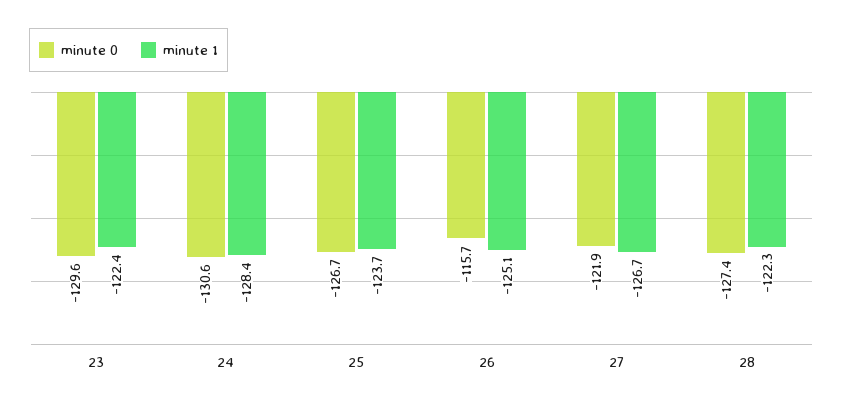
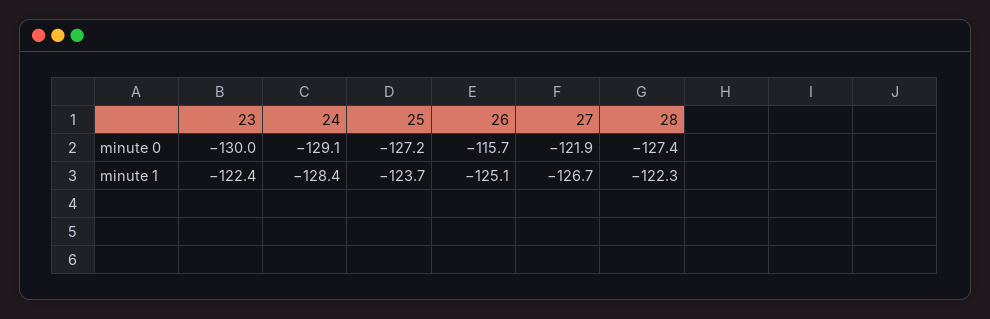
  {
    "minute 0": {
-     "23": -129.6,
+     "23": -130,
-     "24": -130.6,
+     "24": -129.1,
-     "25": -126.7,
+     "25": -127.2,
      "26": -115.7,
      "27": -121.9,
      "28": -127.4
    },
    "minute 1": {
      "23": -122.4,
      "24": -128.4,
      "25": -123.7,
      "26": -125.1,
      "27": -126.7,
      "28": -122.3
    }
  }

